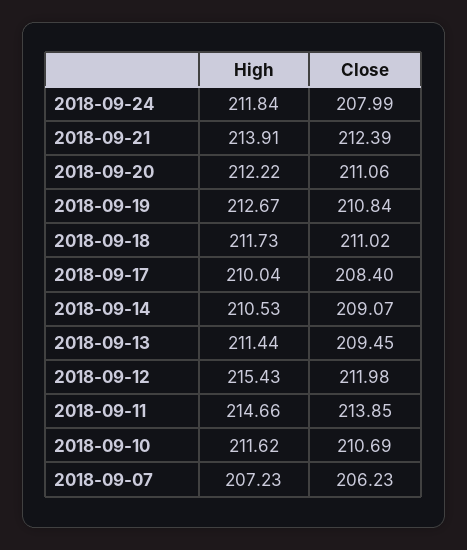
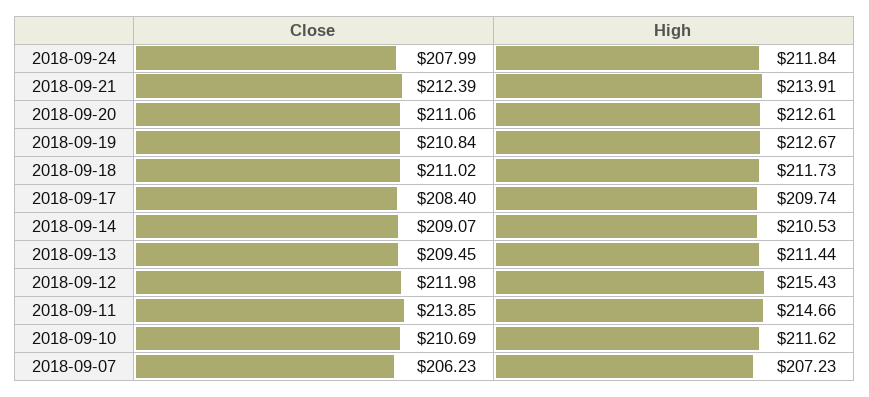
  {
    "High": {
      "2018-09-24": 211.84,
      "2018-09-21": 213.91,
-     "2018-09-20": 212.22,
+     "2018-09-20": 212.61,
      "2018-09-19": 212.67,
      "2018-09-18": 211.73,
-     "2018-09-17": 210.04,
+     "2018-09-17": 209.74,
      "2018-09-14": 210.53,
      "2018-09-13": 211.44,
      "2018-09-12": 215.43,
      "2018-09-11": 214.66,
      "2018-09-10": 211.62,
      "2018-09-07": 207.23
    },
    "Close": {
      "2018-09-24": 207.99,
      "2018-09-21": 212.39,
      "2018-09-20": 211.06,
      "2018-09-19": 210.84,
      "2018-09-18": 211.02,
      "2018-09-17": 208.4,
      "2018-09-14": 209.07,
      "2018-09-13": 209.45,
      "2018-09-12": 211.98,
      "2018-09-11": 213.85,
      "2018-09-10": 210.69,
      "2018-09-07": 206.23
    }
  }

